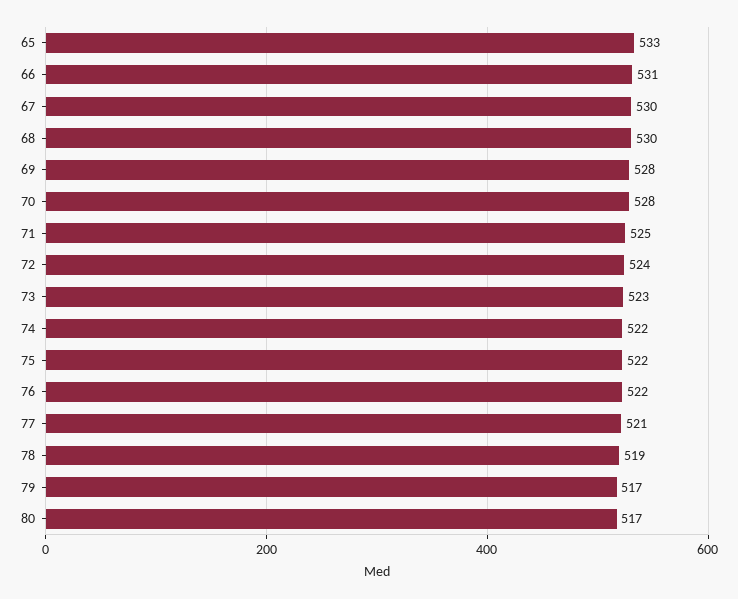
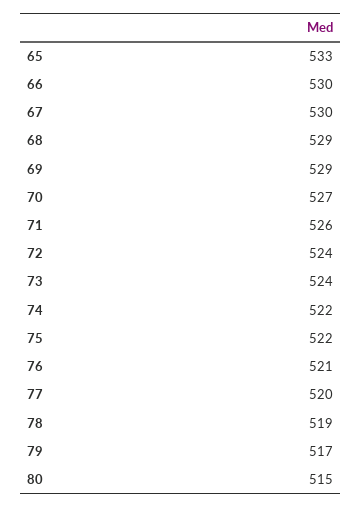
  {
    "65": 533,
-   "66": 531,
+   "66": 530,
    "67": 530,
-   "68": 530,
+   "68": 529,
-   "69": 528,
+   "69": 529,
-   "70": 528,
+   "70": 527,
-   "71": 525,
+   "71": 526,
    "72": 524,
-   "73": 523,
+   "73": 524,
    "74": 522,
    "75": 522,
-   "76": 522,
+   "76": 521,
-   "77": 521,
+   "77": 520,
    "78": 519,
    "79": 517,
-   "80": 517
+   "80": 515
  }

